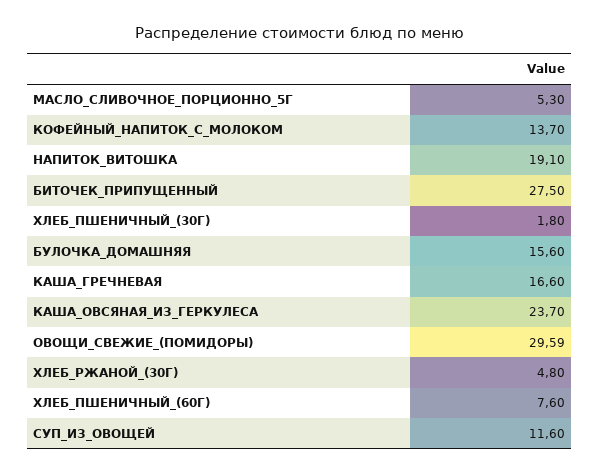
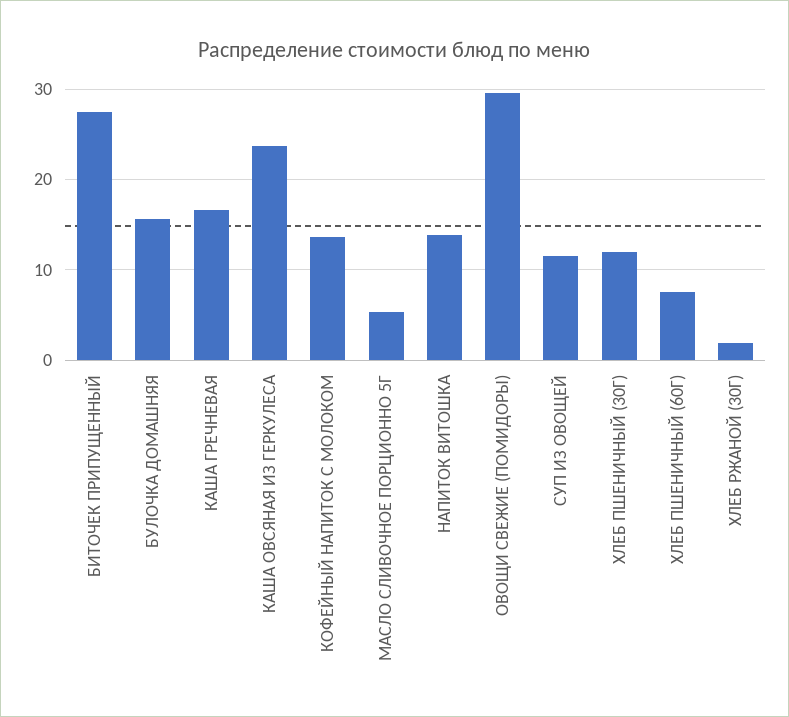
  {
    "МАСЛО_СЛИВОЧНОЕ_ПОРЦИОННО_5Г": 5.3,
    "КОФЕЙНЫЙ_НАПИТОК_С_МОЛОКОМ": 13.7,
-   "НАПИТОК_ВИТОШКА": 19.1,
+   "НАПИТОК_ВИТОШКА": 14,
    "БИТОЧЕК_ПРИПУЩЕННЫЙ": 27.5,
-   "ХЛЕБ_ПШЕНИЧНЫЙ_(30Г)": 1.8,
+   "ХЛЕБ_ПШЕНИЧНЫЙ_(30Г)": 12,
    "БУЛОЧКА_ДОМАШНЯЯ": 15.6,
    "КАША_ГРЕЧНЕВАЯ": 16.6,
    "КАША_ОВСЯНАЯ_ИЗ_ГЕРКУЛЕСА": 23.7,
    "ОВОЩИ_СВЕЖИЕ_(ПОМИДОРЫ)": 29.59,
-   "ХЛЕБ_РЖАНОЙ_(30Г)": 4.8,
+   "ХЛЕБ_РЖАНОЙ_(30Г)": 2,
    "ХЛЕБ_ПШЕНИЧНЫЙ_(60Г)": 7.6,
    "СУП_ИЗ_ОВОЩЕЙ": 11.6
  }

